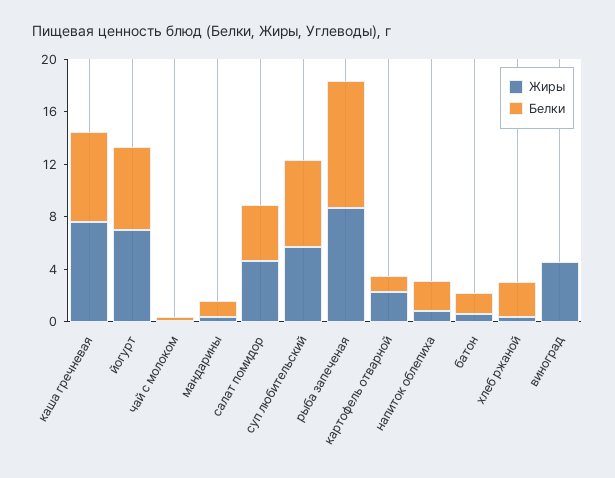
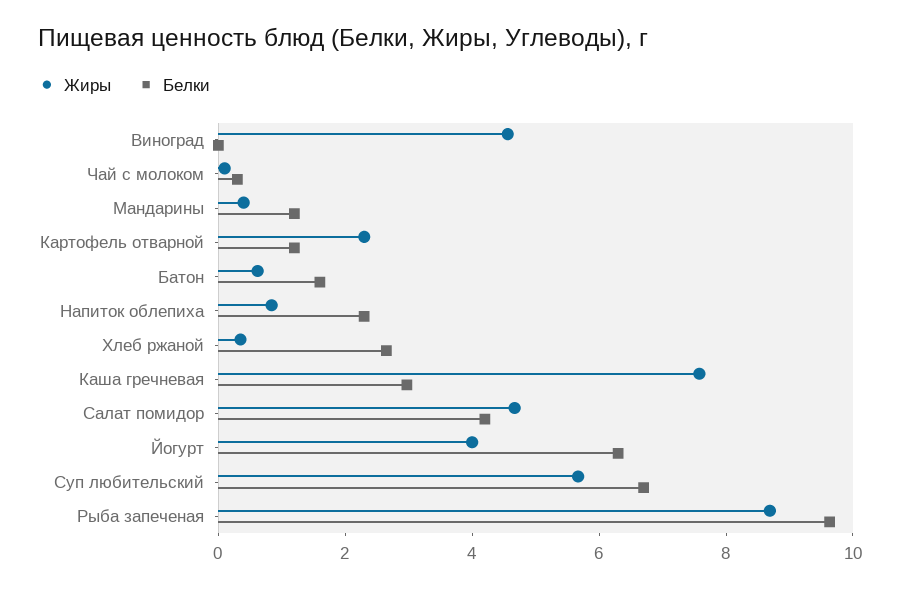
  {
    "Жиры": {
      "каша гречневая": 7.5,
-     "йогурт": 7,
+     "йогурт": 4,
      "чай с молоком": 0,
      "мандарины": 0.5,
      "салат помидор": 4.5,
      "суп любительский": 5.5,
      "рыба запеченая": 8.5,
      "картофель отварной": 2.5,
      "напиток облепиха": 1,
      "батон": 0.5,
      "хлеб ржаной": 0.5,
      "виноград": 4.5
    },
    "Белки": {
-     "каша гречневая": 7,
+     "каша гречневая": 3,
      "йогурт": 6.5,
      "чай с молоком": 0.5,
      "мандарины": 1,
      "салат помидор": 4,
      "суп любительский": 6.5,
      "рыба запеченая": 9.5,
      "картофель отварной": 1,
      "напиток облепиха": 2.5,
      "батон": 1.5,
      "хлеб ржаной": 2.5,
      "виноград": 0
    }
  }

